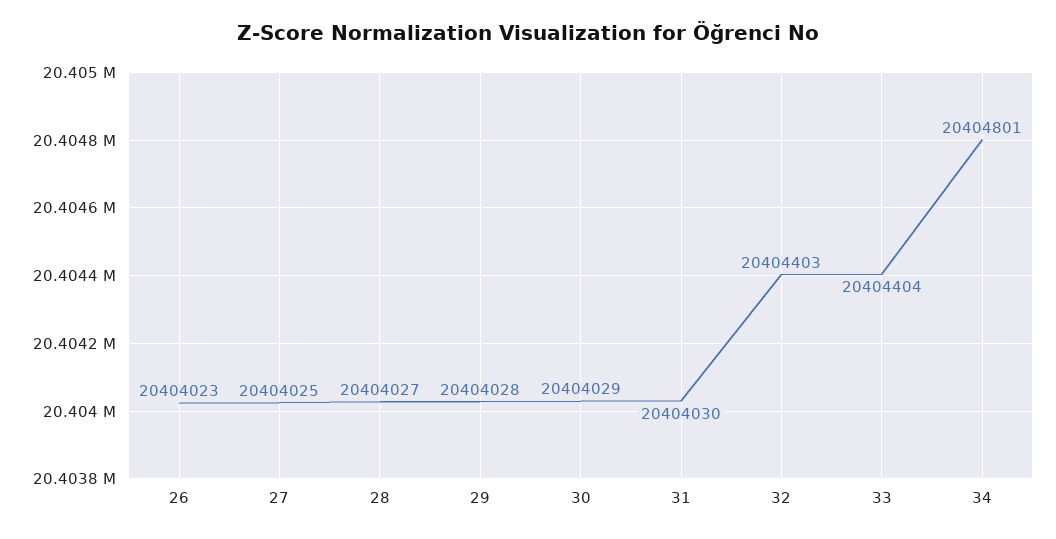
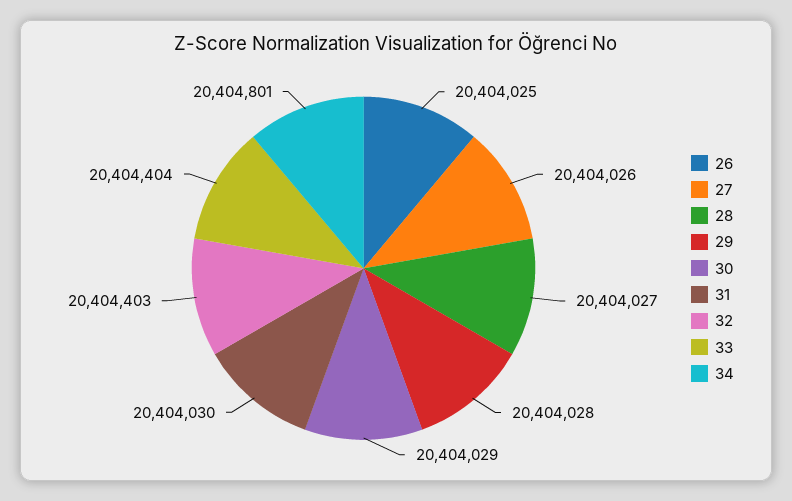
  {
-   "26": 20404023,
+   "26": 20404025,
-   "27": 20404025,
+   "27": 20404026,
    "28": 20404027,
    "29": 20404028,
    "30": 20404029,
    "31": 20404030,
    "32": 20404403,
    "33": 20404404,
    "34": 20404801
  }

